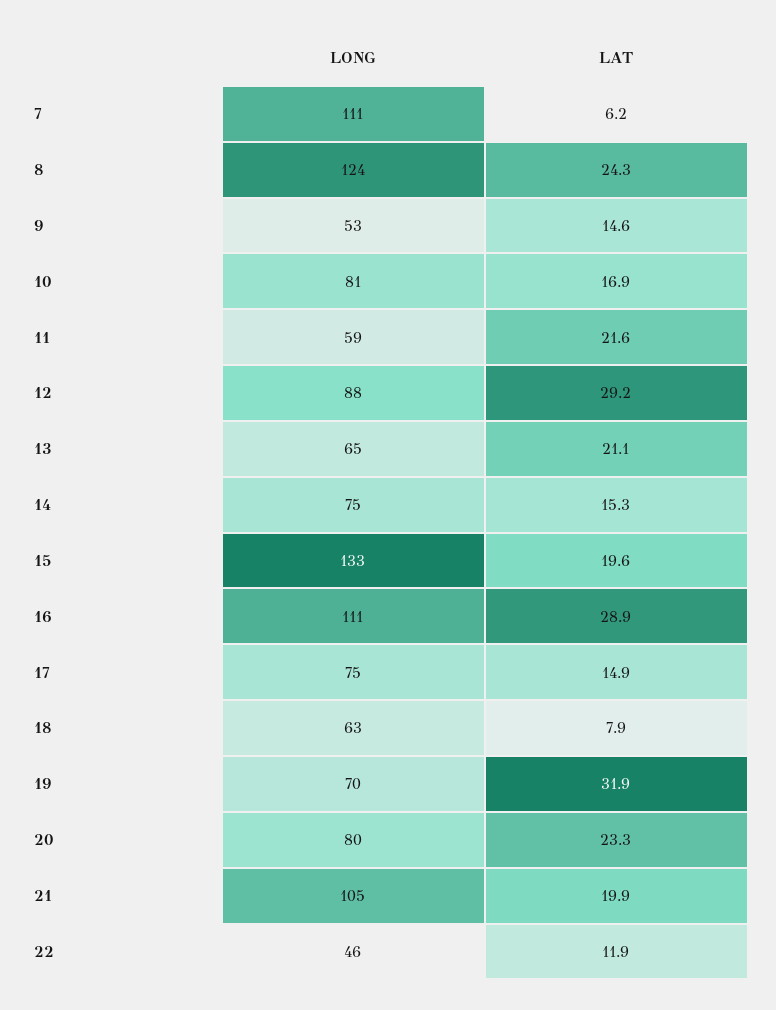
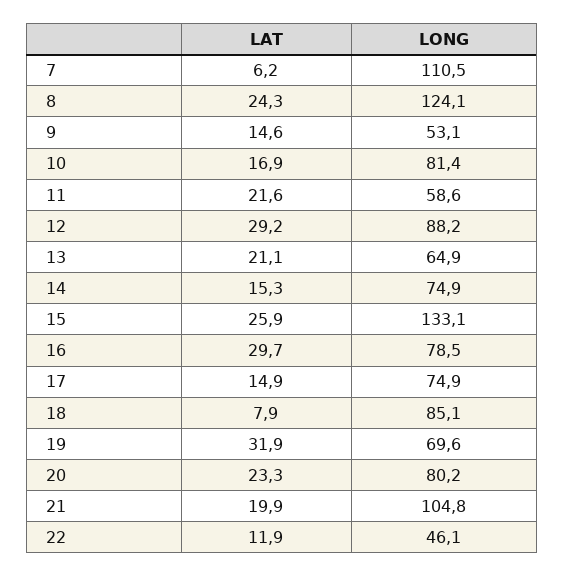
  {
    "LONG": {
      "7": 110.5,
      "8": 124.1,
      "9": 53.1,
      "10": 81.4,
      "11": 58.6,
      "12": 88.2,
      "13": 64.9,
      "14": 74.9,
      "15": 133.1,
-     "16": 111,
+     "16": 78.5,
      "17": 74.9,
-     "18": 63,
+     "18": 85.1,
      "19": 69.6,
      "20": 80.2,
      "21": 104.8,
      "22": 46.1
    },
    "LAT": {
      "7": 6.2,
      "8": 24.3,
      "9": 14.6,
      "10": 16.9,
      "11": 21.6,
      "12": 29.2,
      "13": 21.1,
      "14": 15.3,
-     "15": 19.6,
+     "15": 25.9,
-     "16": 28.9,
+     "16": 29.7,
      "17": 14.9,
      "18": 7.9,
      "19": 31.9,
      "20": 23.3,
      "21": 19.9,
      "22": 11.9
    }
  }

